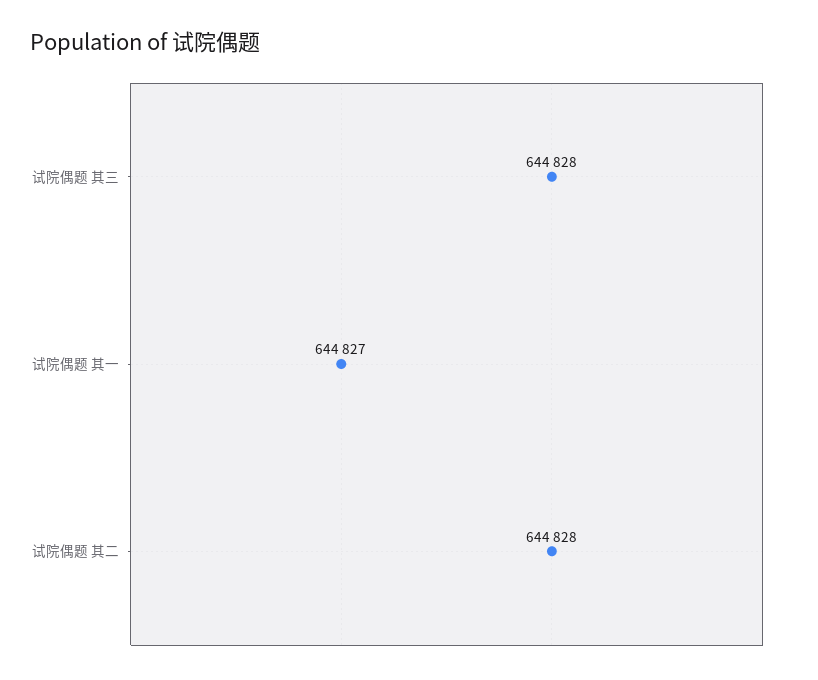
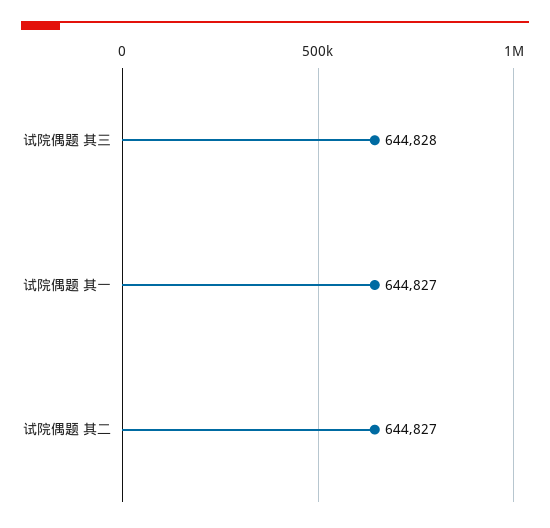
  {
    "试院偶题 其三": 644828,
    "试院偶题 其一": 644827,
-   "试院偶题 其二": 644828
+   "试院偶题 其二": 644827
  }

